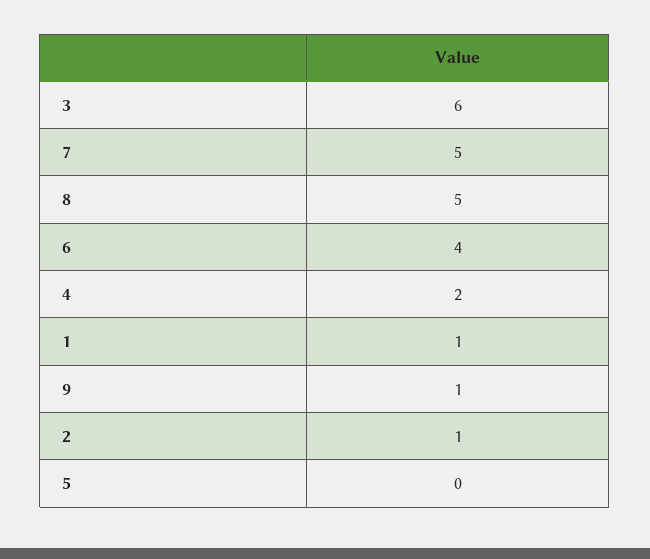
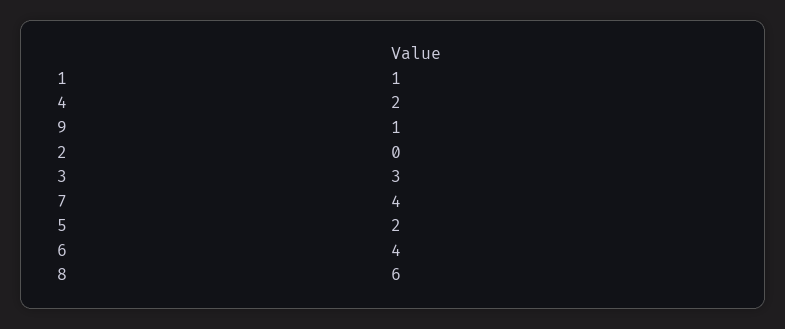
  {
-   "3": 6,
+   "3": 3,
-   "7": 5,
+   "7": 4,
-   "8": 5,
+   "8": 6,
    "6": 4,
    "4": 2,
    "1": 1,
    "9": 1,
-   "2": 1,
+   "2": 0,
-   "5": 0
+   "5": 2
  }

